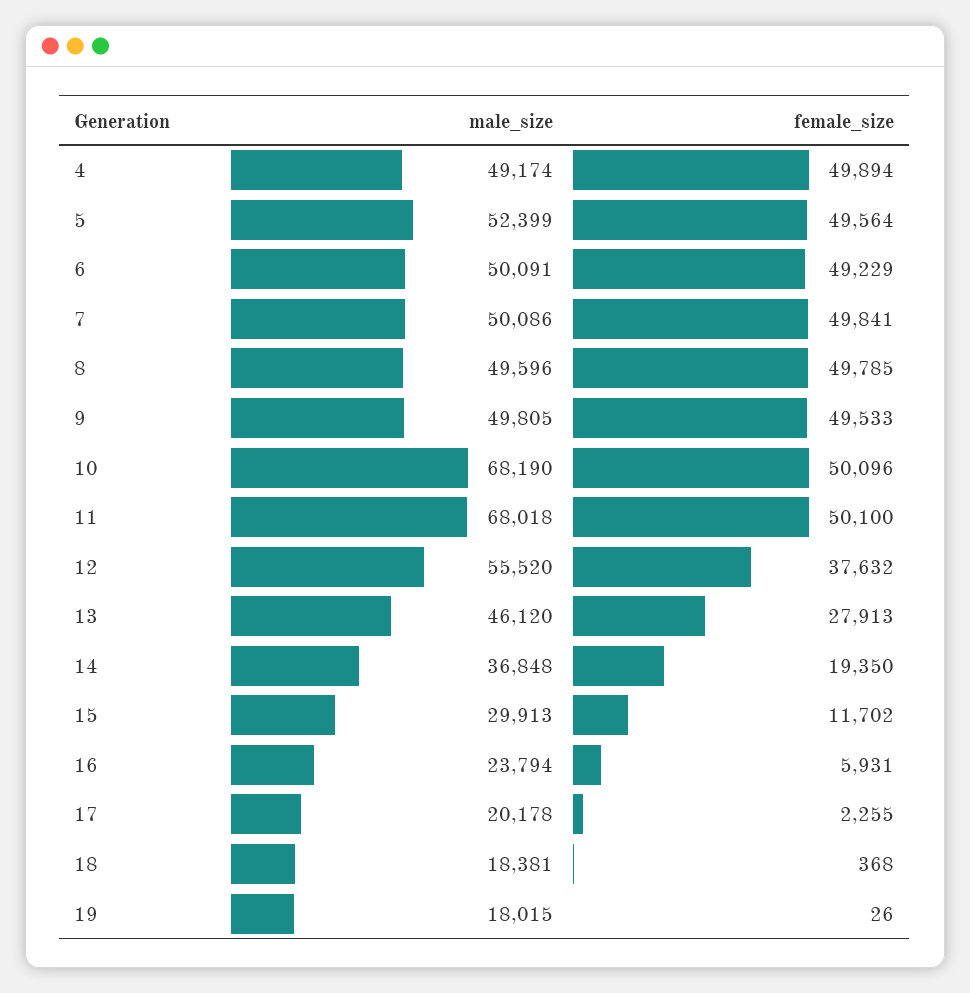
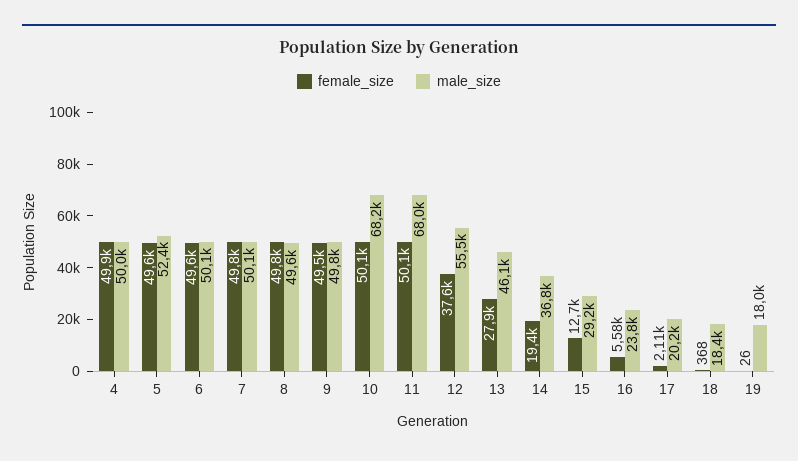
  {
    "male_size": {
-     "4": 49174,
+     "4": 50000,
      "5": 52399,
      "6": 50091,
      "7": 50086,
      "8": 49596,
      "9": 49805,
      "10": 68190,
      "11": 68018,
      "12": 55520,
      "13": 46120,
      "14": 36848,
-     "15": 29913,
+     "15": 29200,
      "16": 23794,
      "17": 20178,
      "18": 18381,
      "19": 18015
    },
    "female_size": {
      "4": 49894,
      "5": 49564,
-     "6": 49229,
+     "6": 49600,
      "7": 49841,
      "8": 49785,
      "9": 49533,
      "10": 50096,
      "11": 50100,
      "12": 37632,
      "13": 27913,
      "14": 19350,
-     "15": 11702,
+     "15": 12700,
-     "16": 5931,
+     "16": 5580,
-     "17": 2255,
+     "17": 2110,
      "18": 368,
      "19": 26
    }
  }

